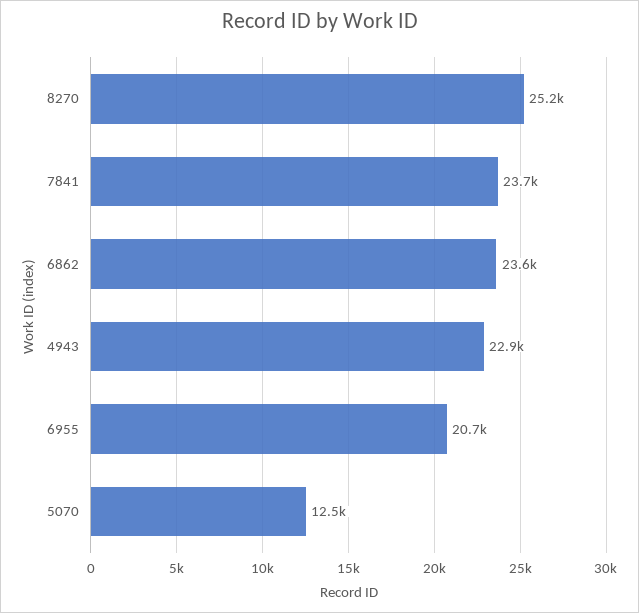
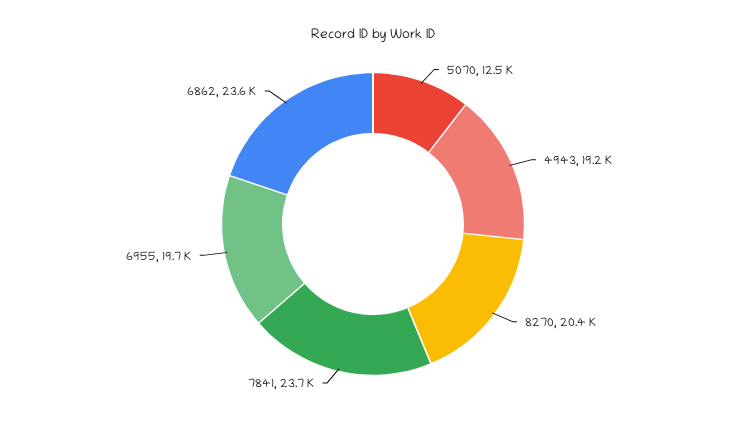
  {
-   "8270": 25200,
+   "8270": 20400,
    "7841": 23700,
    "6862": 23600,
-   "4943": 22900,
+   "4943": 19200,
-   "6955": 20700,
+   "6955": 19700,
    "5070": 12500
  }

